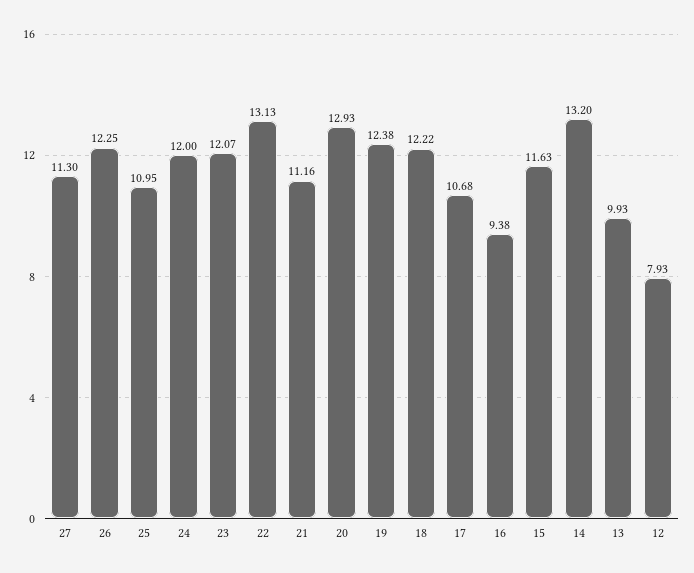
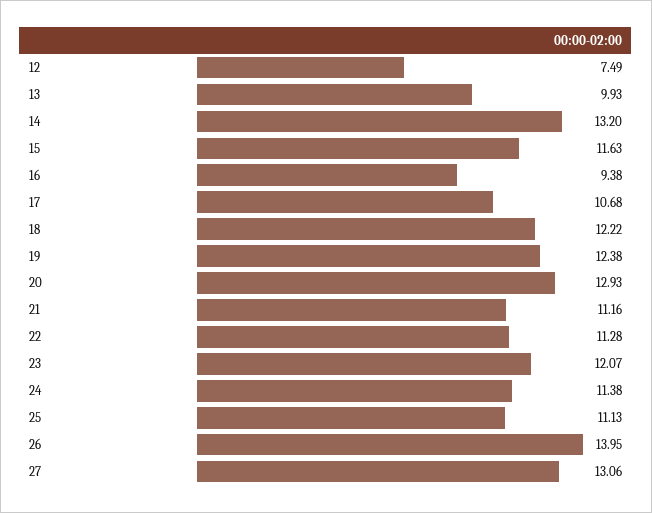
  {
-   "27": 11.3,
+   "27": 13.06,
-   "26": 12.25,
+   "26": 13.95,
-   "25": 10.95,
+   "25": 11.13,
-   "24": 12,
+   "24": 11.38,
    "23": 12.07,
-   "22": 13.13,
+   "22": 11.28,
    "21": 11.16,
    "20": 12.93,
    "19": 12.38,
    "18": 12.22,
    "17": 10.68,
    "16": 9.38,
    "15": 11.63,
    "14": 13.2,
    "13": 9.93,
-   "12": 7.93
+   "12": 7.49
  }

